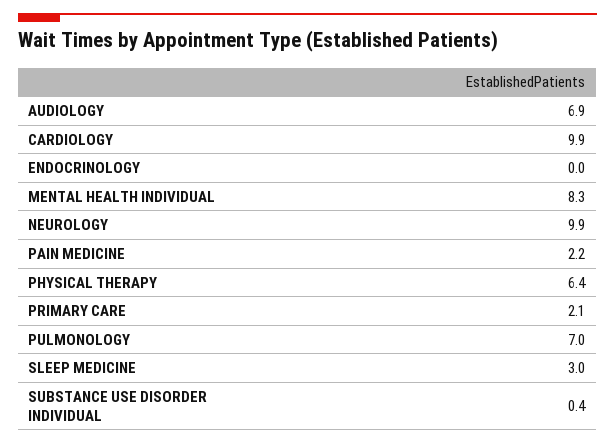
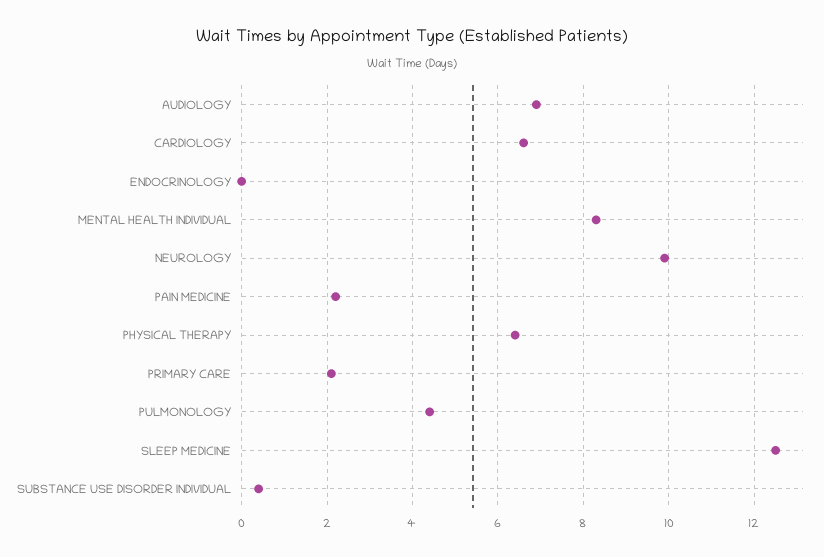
  {
    "AUDIOLOGY": 6.9,
-   "CARDIOLOGY": 9.9,
+   "CARDIOLOGY": 6.5,
    "ENDOCRINOLOGY": 0,
    "MENTAL HEALTH INDIVIDUAL": 8.3,
    "NEUROLOGY": 9.9,
    "PAIN MEDICINE": 2.2,
    "PHYSICAL THERAPY": 6.4,
    "PRIMARY CARE": 2.1,
-   "PULMONOLOGY": 7,
+   "PULMONOLOGY": 4.5,
-   "SLEEP MEDICINE": 3,
+   "SLEEP MEDICINE": 12.5,
    "SUBSTANCE USE DISORDER INDIVIDUAL": 0.4
  }

